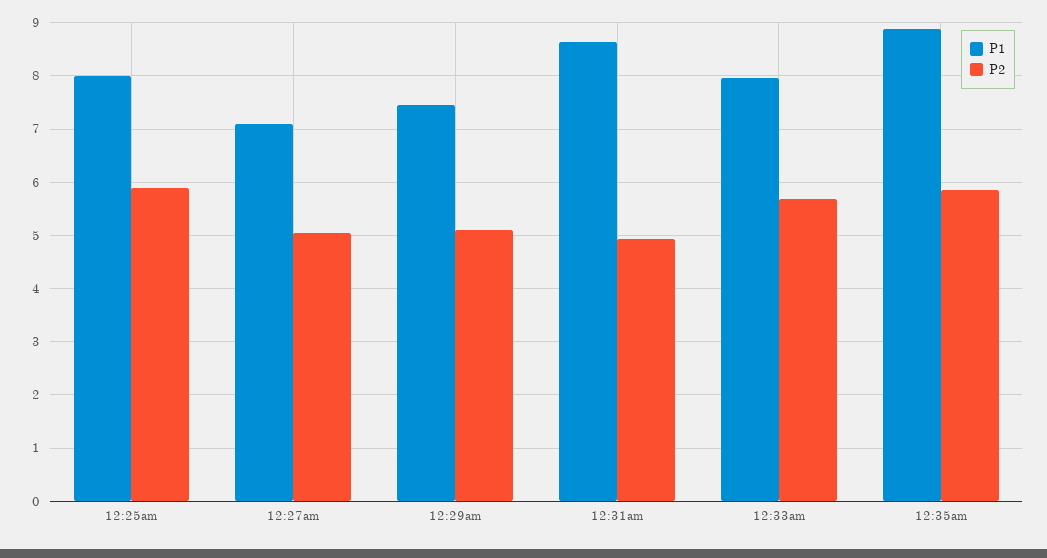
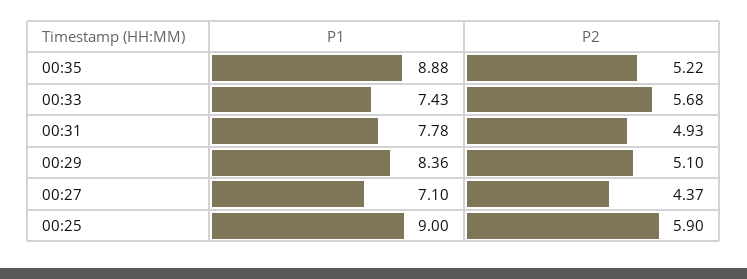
  {
    "P1": {
-     "12:25am": 8,
+     "12:25am": 9,
      "12:27am": 7.1,
-     "12:29am": 7.4,
+     "12:29am": 8.36,
-     "12:31am": 8.6,
+     "12:31am": 7.78,
-     "12:33am": 8,
+     "12:33am": 7.43,
      "12:35am": 8.88
    },
    "P2": {
      "12:25am": 5.9,
-     "12:27am": 5,
+     "12:27am": 4.37,
      "12:29am": 5.1,
      "12:31am": 4.93,
      "12:33am": 5.68,
-     "12:35am": 5.8
+     "12:35am": 5.22
    }
  }

